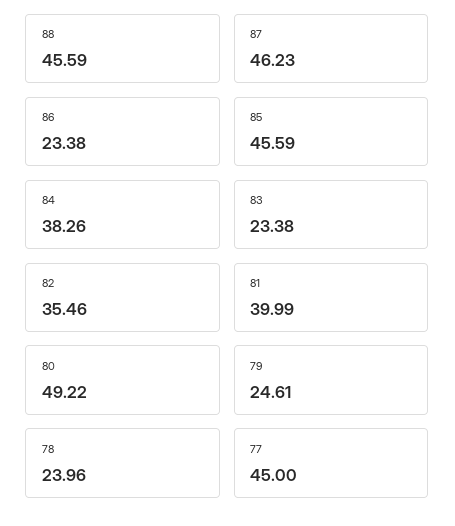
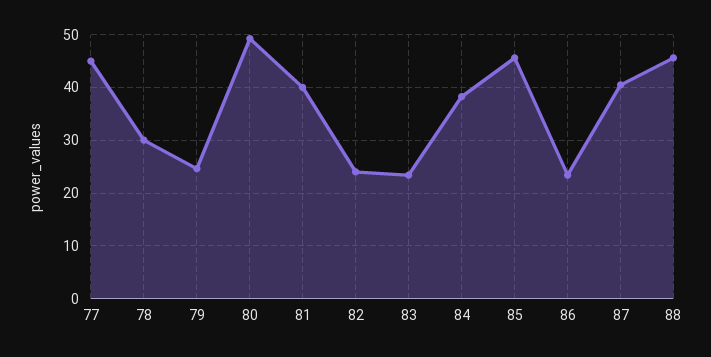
  {
    "88": 45.59,
-   "87": 46.23,
+   "87": 40,
    "86": 23.38,
    "85": 45.59,
    "84": 38.26,
    "83": 23.38,
-   "82": 35.46,
+   "82": 24,
    "81": 39.99,
    "80": 49.22,
    "79": 24.61,
-   "78": 23.96,
+   "78": 30,
    "77": 45
  }

